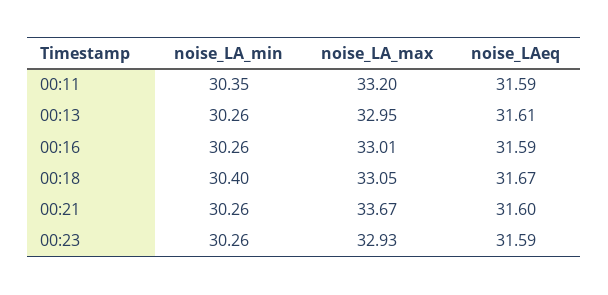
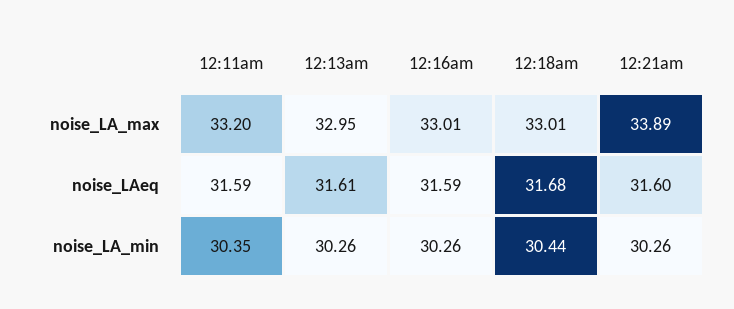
  {
    "noise_LA_min": {
      "00:11": 30.35,
      "00:13": 30.26,
      "00:16": 30.26,
-     "00:18": 30.4,
+     "00:18": 30.44,
-     "00:21": 30.26,
+     "00:21": 30.26
-     "00:23": 30.26
    },
    "noise_LA_max": {
      "00:11": 33.2,
      "00:13": 32.95,
      "00:16": 33.01,
-     "00:18": 33.05,
+     "00:18": 33.01,
-     "00:21": 33.67,
+     "00:21": 33.89
-     "00:23": 32.93
    },
    "noise_LAeq": {
      "00:11": 31.59,
      "00:13": 31.61,
      "00:16": 31.59,
-     "00:18": 31.67,
+     "00:18": 31.68,
-     "00:21": 31.6,
+     "00:21": 31.6
-     "00:23": 31.59
    }
  }

